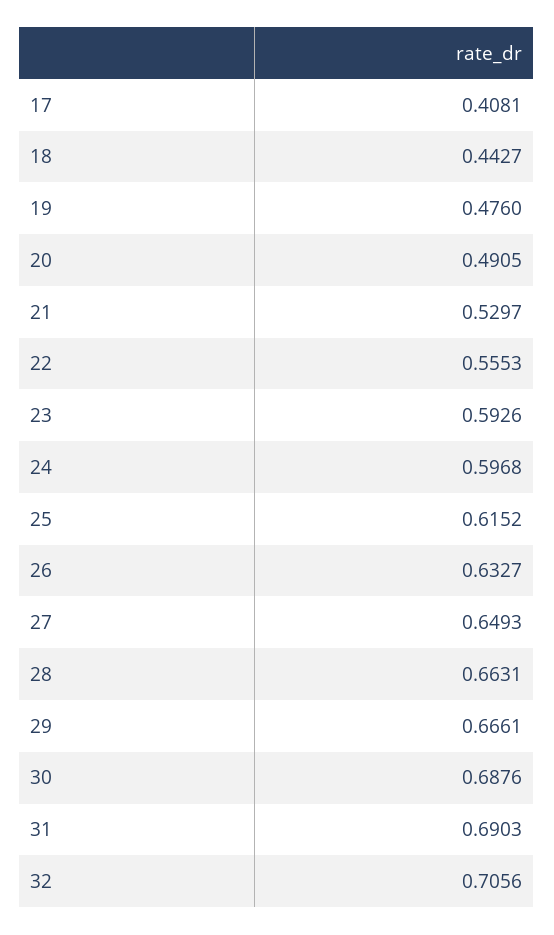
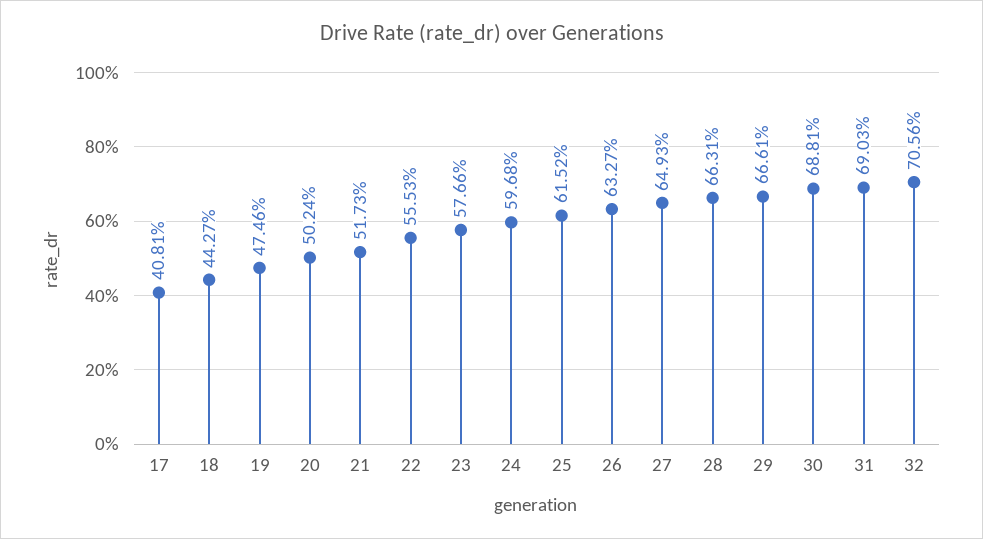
  {
    "17": 0.4081,
    "18": 0.4427,
-   "19": 0.476,
+   "19": 0.4746,
-   "20": 0.4905,
+   "20": 0.5024,
-   "21": 0.5297,
+   "21": 0.5173,
    "22": 0.5553,
-   "23": 0.5926,
+   "23": 0.5766,
    "24": 0.5968,
    "25": 0.6152,
    "26": 0.6327,
    "27": 0.6493,
    "28": 0.6631,
    "29": 0.6661,
-   "30": 0.6876,
+   "30": 0.6881,
    "31": 0.6903,
    "32": 0.7056
  }

